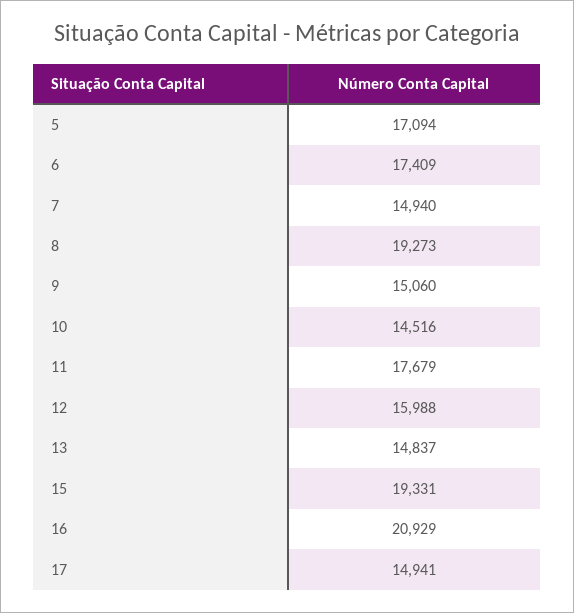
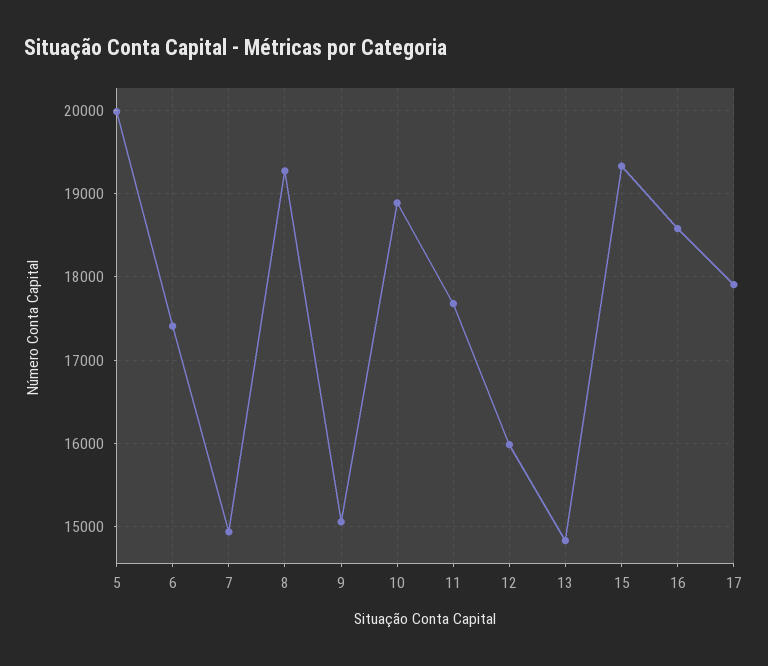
  {
-   "5": 17094,
+   "5": 20000,
    "6": 17409,
    "7": 14940,
    "8": 19273,
    "9": 15060,
-   "10": 14516,
+   "10": 18900,
    "11": 17679,
    "12": 15988,
    "13": 14837,
    "15": 19331,
-   "16": 20929,
+   "16": 18600,
-   "17": 14941
+   "17": 17900
  }

